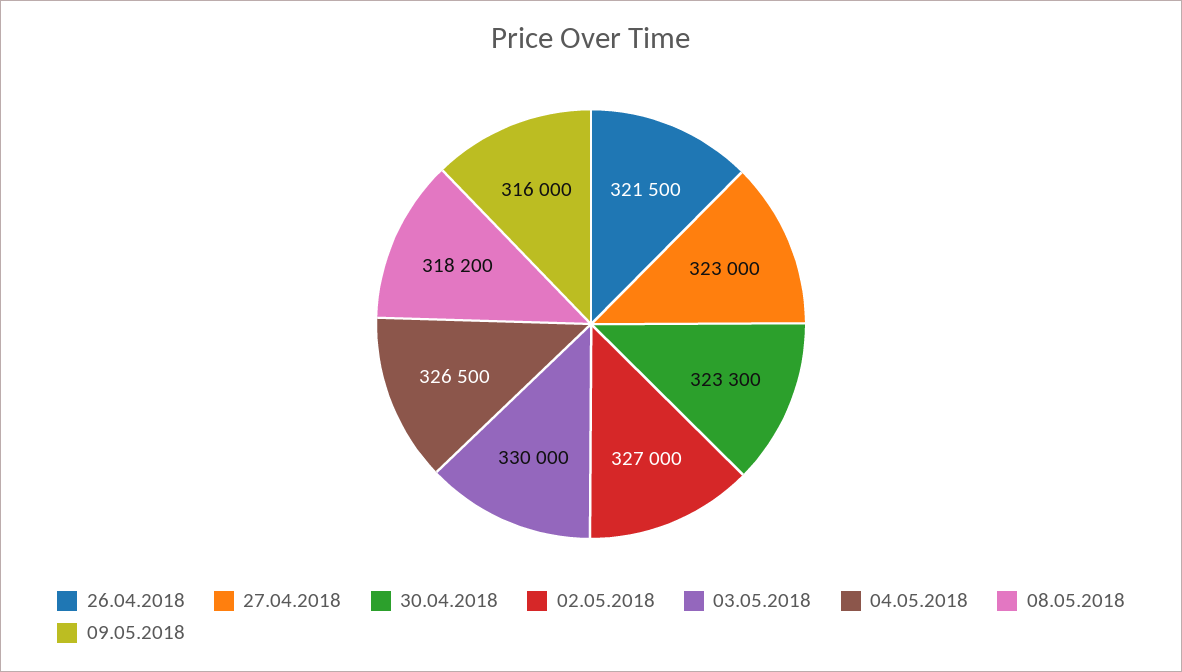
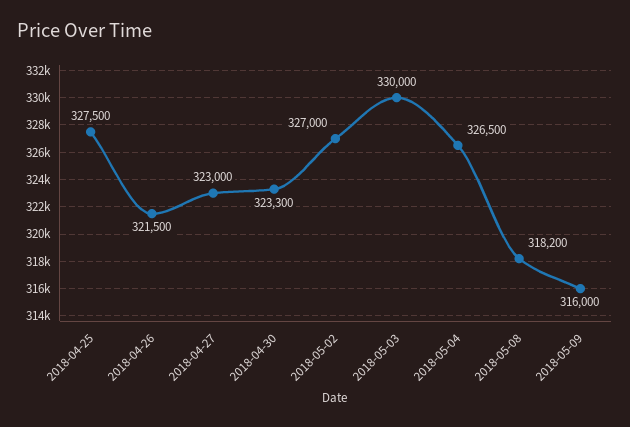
  {
    "26.04.2018": 321500,
    "27.04.2018": 323000,
    "30.04.2018": 323300,
    "02.05.2018": 327000,
    "03.05.2018": 330000,
    "04.05.2018": 326500,
    "08.05.2018": 318200,
-   "09.05.2018": 316000
+   "09.05.2018": 316000,
+   "2018-04-25": 327500
  }

